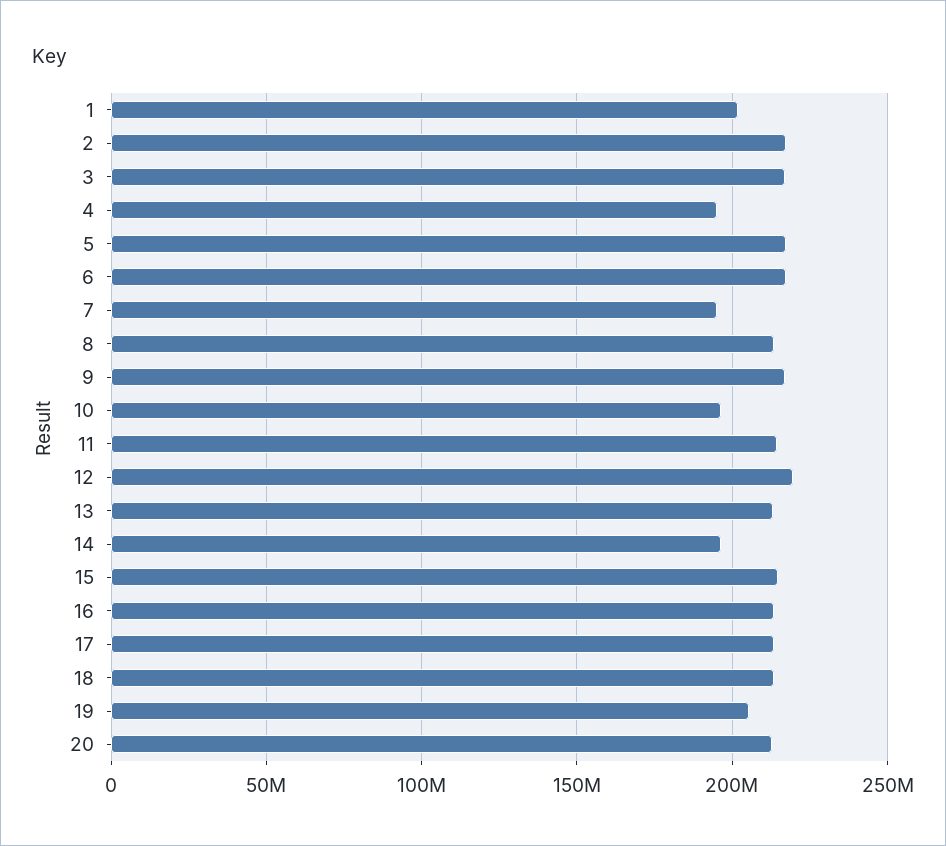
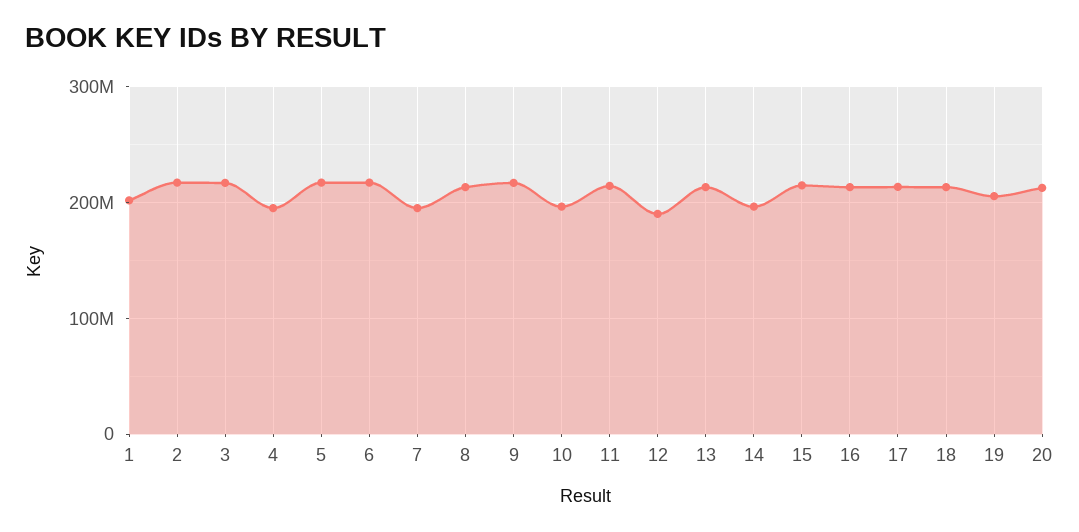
  {
    "1": 200000000,
    "2": 215000000,
    "3": 215000000,
    "4": 195000000,
    "5": 215000000,
    "6": 215000000,
    "7": 195000000,
    "8": 215000000,
    "9": 215000000,
    "10": 195000000,
    "11": 215000000,
-   "12": 220000000,
+   "12": 190000000,
    "13": 215000000,
    "14": 195000000,
    "15": 215000000,
    "16": 215000000,
    "17": 215000000,
    "18": 215000000,
    "19": 205000000,
    "20": 215000000
  }

